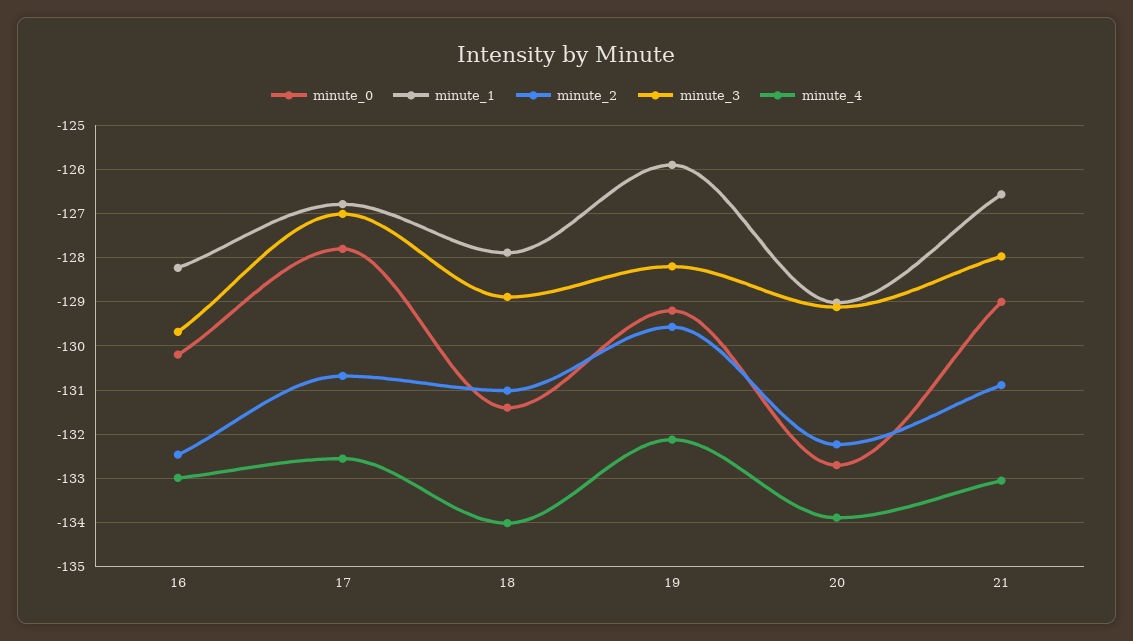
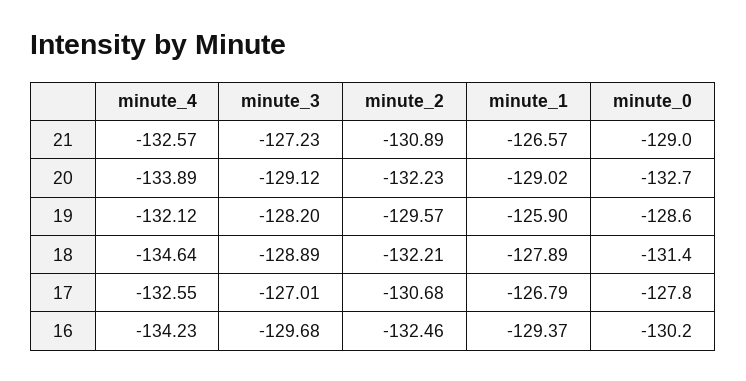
  {
    "minute_0": {
      "16": -130.2,
      "17": -127.8,
      "18": -131.4,
-     "19": -129.2,
+     "19": -128.6,
      "20": -132.7,
      "21": -129
    },
    "minute_1": {
-     "16": -128.2,
+     "16": -129.37,
      "17": -126.79,
      "18": -127.89,
      "19": -125.9,
      "20": -129.02,
      "21": -126.57
    },
    "minute_2": {
      "16": -132.46,
      "17": -130.68,
-     "18": -131,
+     "18": -132.21,
      "19": -129.57,
      "20": -132.23,
      "21": -130.89
    },
    "minute_3": {
      "16": -129.68,
      "17": -127.01,
      "18": -128.89,
      "19": -128.2,
      "20": -129.12,
-     "21": -128
+     "21": -127.23
    },
    "minute_4": {
-     "16": -133,
+     "16": -134.23,
      "17": -132.55,
-     "18": -134,
+     "18": -134.64,
      "19": -132.12,
      "20": -133.89,
-     "21": -133
+     "21": -132.57
    }
  }

